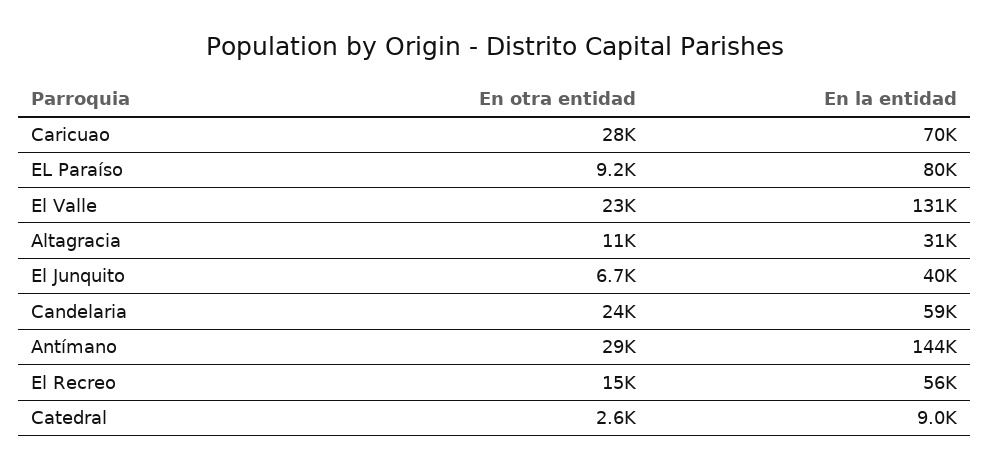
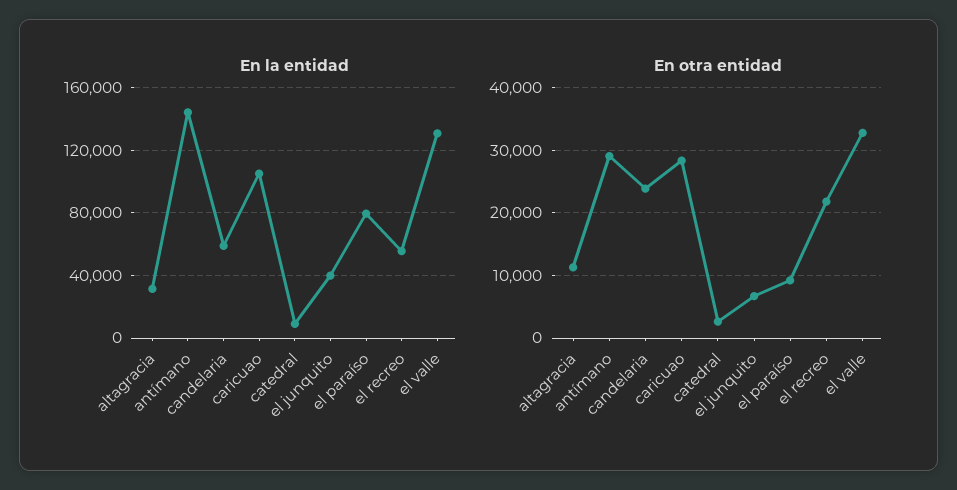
  {
    "En otra entidad": {
      "Caricuao": 28000,
      "EL Paraíso": 9200,
-     "El Valle": 23000,
+     "El Valle": 33000,
      "Altagracia": 11000,
      "El Junquito": 6700,
      "Candelaria": 24000,
      "Antímano": 29000,
-     "El Recreo": 15000,
+     "El Recreo": 22000,
      "Catedral": 2600
    },
    "En la entidad": {
-     "Caricuao": 70000,
+     "Caricuao": 105000,
      "EL Paraíso": 80000,
      "El Valle": 131000,
      "Altagracia": 31000,
      "El Junquito": 40000,
      "Candelaria": 59000,
      "Antímano": 144000,
      "El Recreo": 56000,
      "Catedral": 9000
    }
  }

